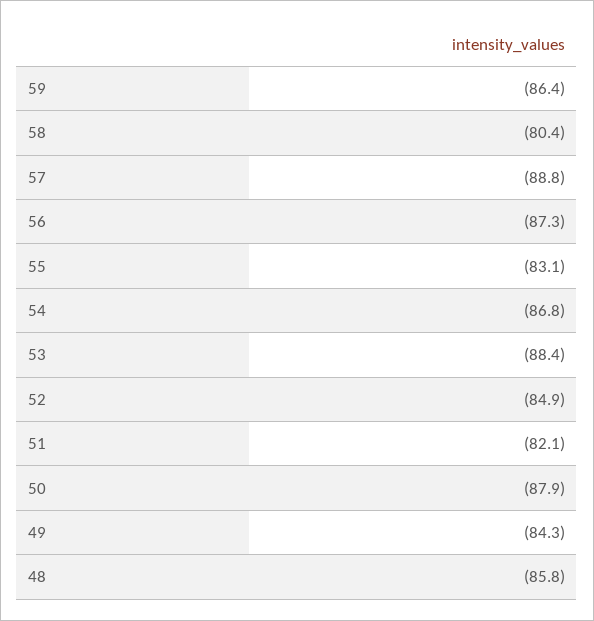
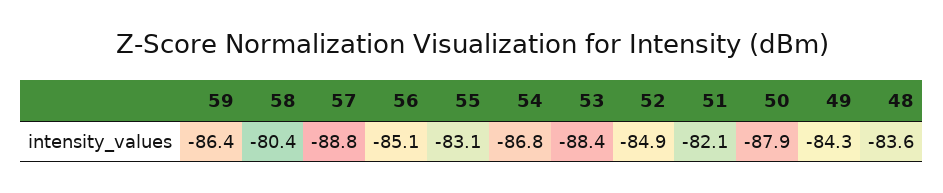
  {
    "59": -86.4,
    "58": -80.4,
    "57": -88.8,
-   "56": -87.3,
+   "56": -85.1,
    "55": -83.1,
    "54": -86.8,
    "53": -88.4,
    "52": -84.9,
    "51": -82.1,
    "50": -87.9,
    "49": -84.3,
-   "48": -85.8
+   "48": -83.6
  }

